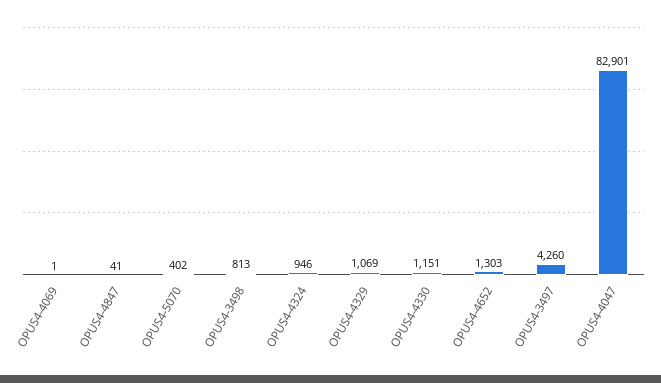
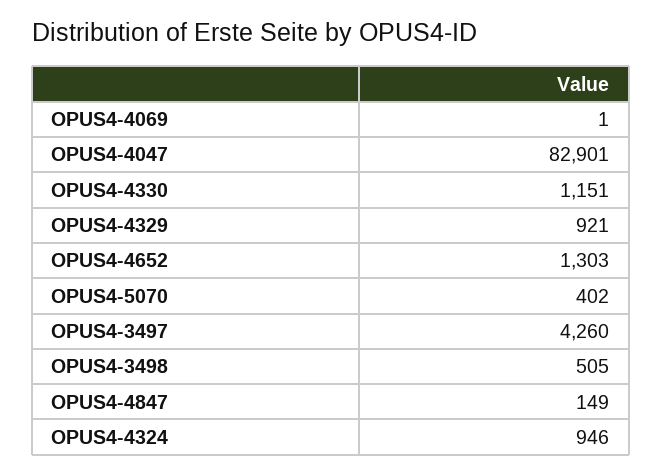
  {
    "OPUS4-4069": 1,
-   "OPUS4-4847": 41,
+   "OPUS4-4847": 149,
    "OPUS4-5070": 402,
-   "OPUS4-3498": 813,
+   "OPUS4-3498": 505,
    "OPUS4-4324": 946,
-   "OPUS4-4329": 1069,
+   "OPUS4-4329": 921,
    "OPUS4-4330": 1151,
    "OPUS4-4652": 1303,
    "OPUS4-3497": 4260,
    "OPUS4-4047": 82901
  }

